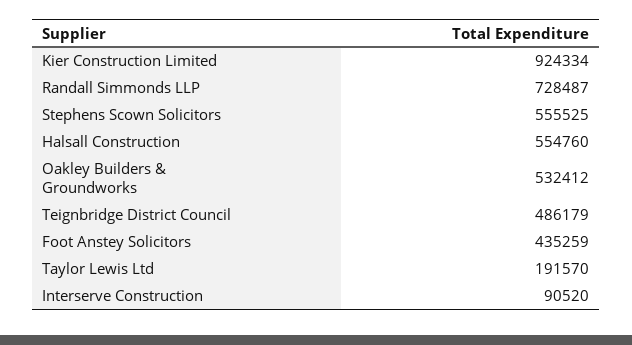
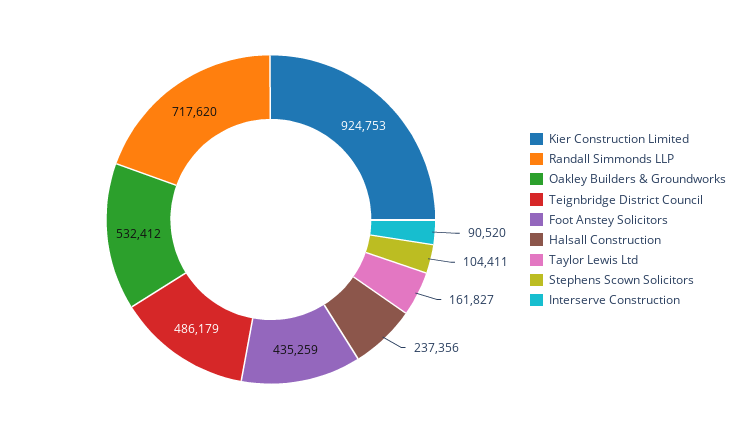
  {
-   "Kier Construction Limited": 924334,
+   "Kier Construction Limited": 924753,
-   "Randall Simmonds LLP": 728487,
+   "Randall Simmonds LLP": 717620,
-   "Stephens Scown Solicitors": 555525,
+   "Stephens Scown Solicitors": 104411,
-   "Halsall Construction": 554760,
+   "Halsall Construction": 237356,
    "Oakley Builders & Groundworks": 532412,
    "Teignbridge District Council": 486179,
    "Foot Anstey Solicitors": 435259,
-   "Taylor Lewis Ltd": 191570,
+   "Taylor Lewis Ltd": 161827,
    "Interserve Construction": 90520
  }

